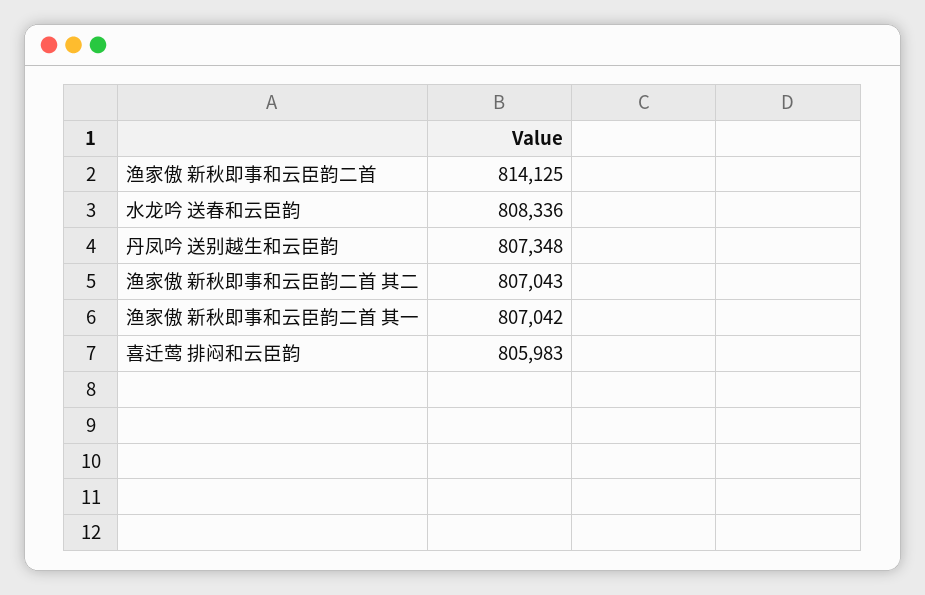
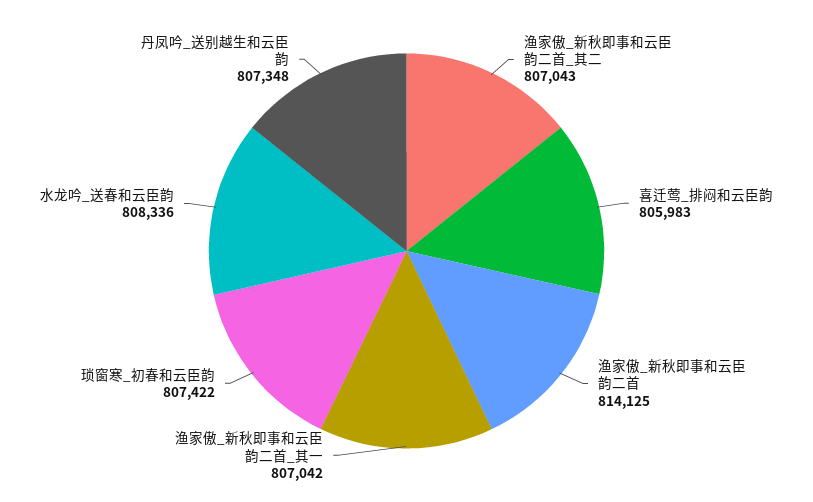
  {
    "渔家傲 新秋即事和云臣韵二首": 814125,
    "水龙吟 送春和云臣韵": 808336,
    "丹凤吟 送别越生和云臣韵": 807348,
    "渔家傲 新秋即事和云臣韵二首 其二": 807043,
    "渔家傲 新秋即事和云臣韵二首 其一": 807042,
-   "喜迁莺 排闷和云臣韵": 805983
+   "喜迁莺 排闷和云臣韵": 805983,
+   "琐窗寒_初春和云臣韵": 807422
  }

